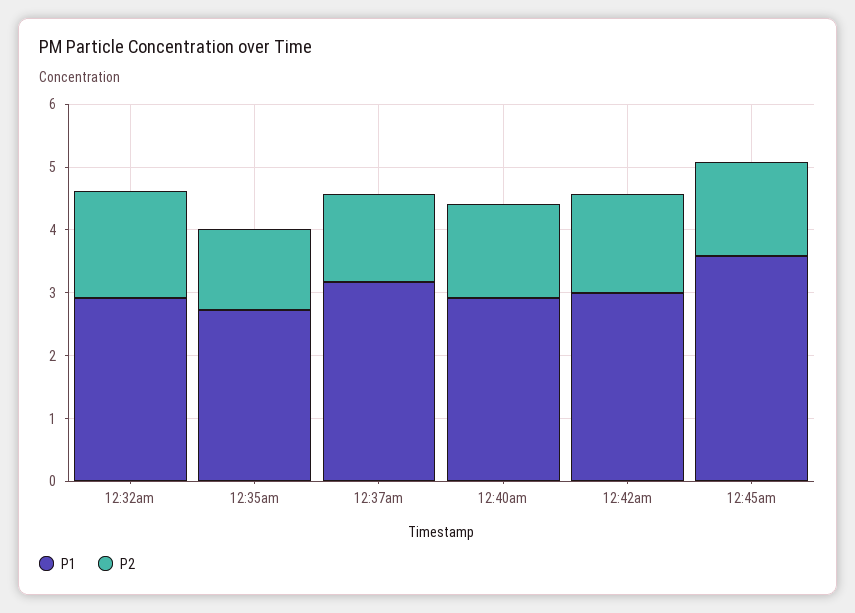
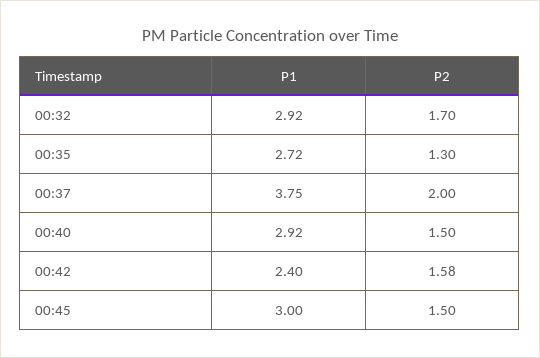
  {
    "P1": {
      "12:32am": 2.92,
      "12:35am": 2.72,
-     "12:37am": 3.2,
+     "12:37am": 3.75,
      "12:40am": 2.92,
-     "12:42am": 3,
+     "12:42am": 2.4,
-     "12:45am": 3.6
+     "12:45am": 3
    },
    "P2": {
      "12:32am": 1.7,
      "12:35am": 1.3,
-     "12:37am": 1.4,
+     "12:37am": 2,
      "12:40am": 1.5,
      "12:42am": 1.58,
      "12:45am": 1.5
    }
  }

